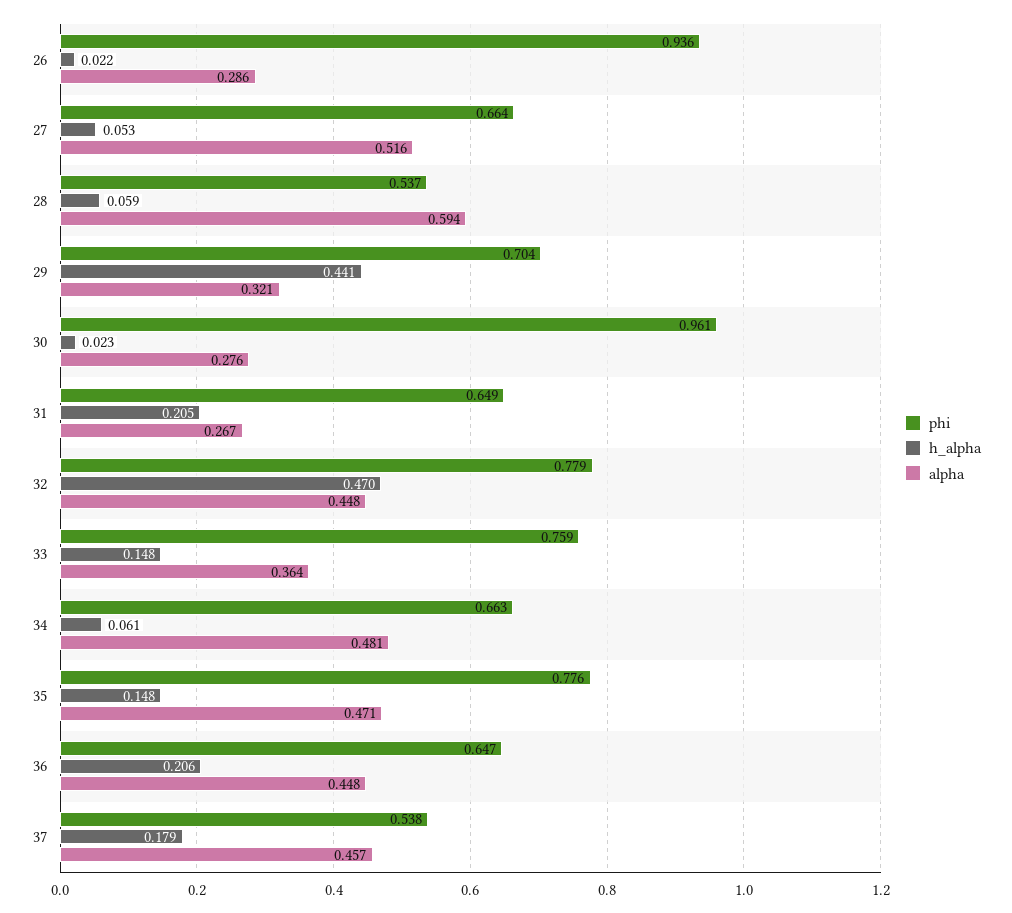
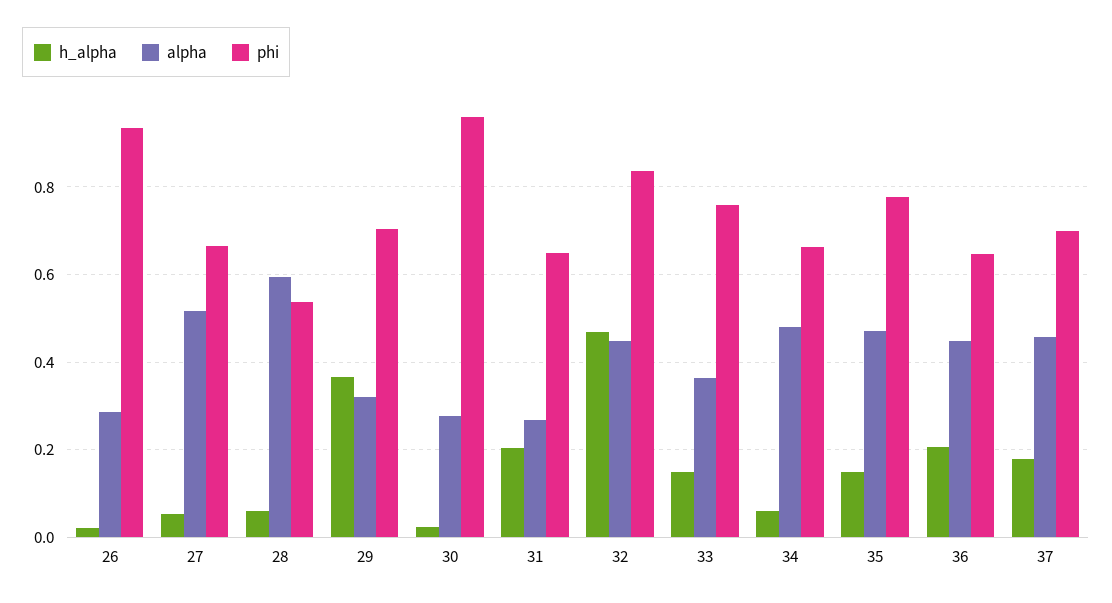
  {
    "phi": {
      "26": 0.936,
      "27": 0.664,
      "28": 0.537,
      "29": 0.704,
      "30": 0.961,
      "31": 0.649,
-     "32": 0.779,
+     "32": 0.84,
      "33": 0.759,
      "34": 0.663,
      "35": 0.776,
      "36": 0.647,
-     "37": 0.538
+     "37": 0.7
    },
    "h_alpha": {
      "26": 0.022,
      "27": 0.053,
      "28": 0.059,
-     "29": 0.441,
+     "29": 0.36,
      "30": 0.023,
      "31": 0.205,
      "32": 0.47,
      "33": 0.148,
      "34": 0.061,
      "35": 0.148,
      "36": 0.206,
      "37": 0.179
    },
    "alpha": {
      "26": 0.286,
      "27": 0.516,
      "28": 0.594,
      "29": 0.321,
      "30": 0.276,
      "31": 0.267,
      "32": 0.448,
      "33": 0.364,
      "34": 0.481,
      "35": 0.471,
      "36": 0.448,
      "37": 0.457
    }
  }

